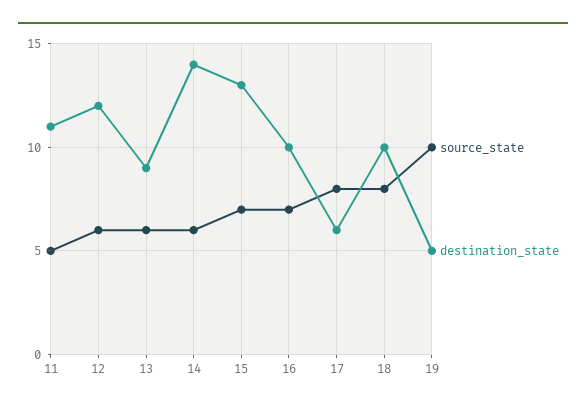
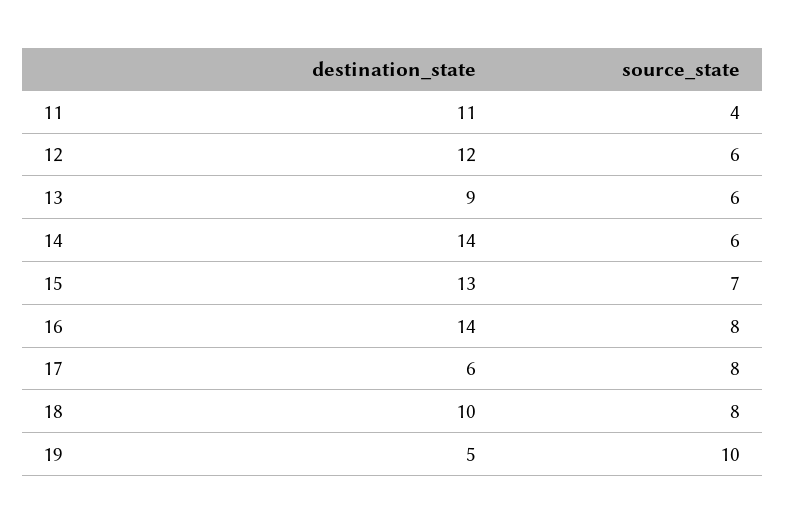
  {
    "source_state": {
-     "11": 5,
+     "11": 4,
      "12": 6,
      "13": 6,
      "14": 6,
      "15": 7,
-     "16": 7,
+     "16": 8,
      "17": 8,
      "18": 8,
      "19": 10
    },
    "destination_state": {
      "11": 11,
      "12": 12,
      "13": 9,
      "14": 14,
      "15": 13,
-     "16": 10,
+     "16": 14,
      "17": 6,
      "18": 10,
      "19": 5
    }
  }

